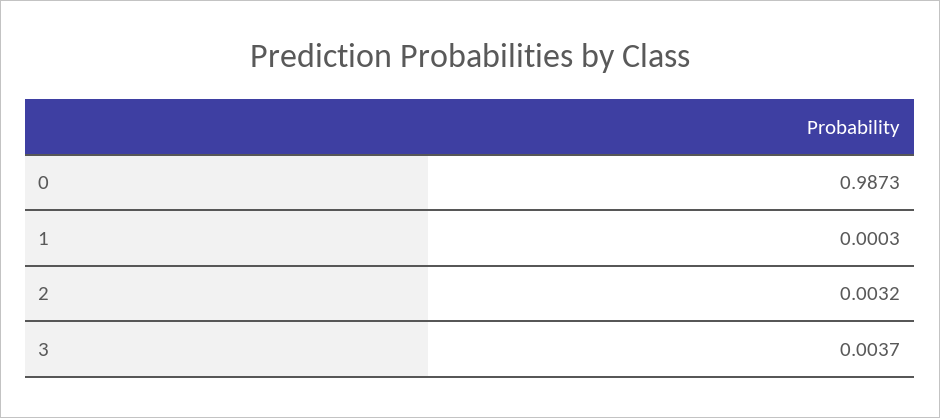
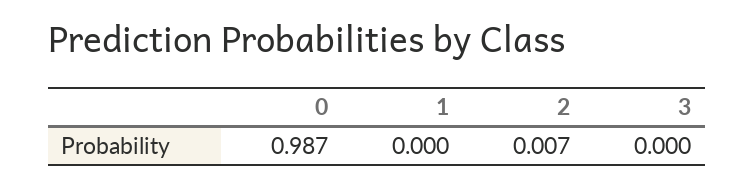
  {
    "0": 0.9873,
    "1": 0.0003,
-   "2": 0.0032,
+   "2": 0.007,
-   "3": 0.0037
+   "3": 0
  }

